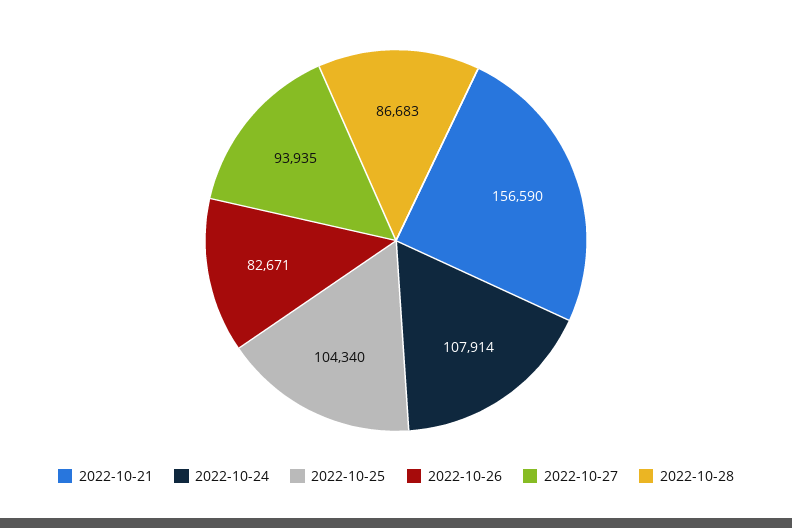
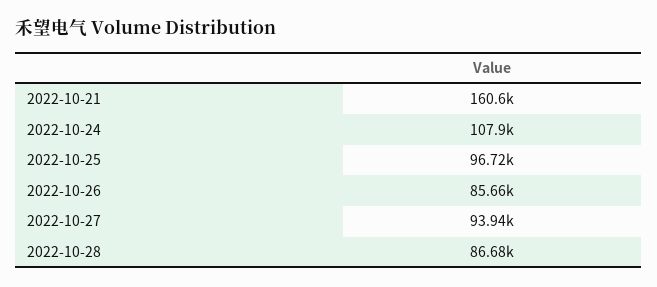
  {
-   "2022-10-21": 156590,
+   "2022-10-21": 160600,
    "2022-10-24": 107914,
-   "2022-10-25": 104340,
+   "2022-10-25": 96720,
-   "2022-10-26": 82671,
+   "2022-10-26": 85660,
    "2022-10-27": 93935,
    "2022-10-28": 86683
  }

